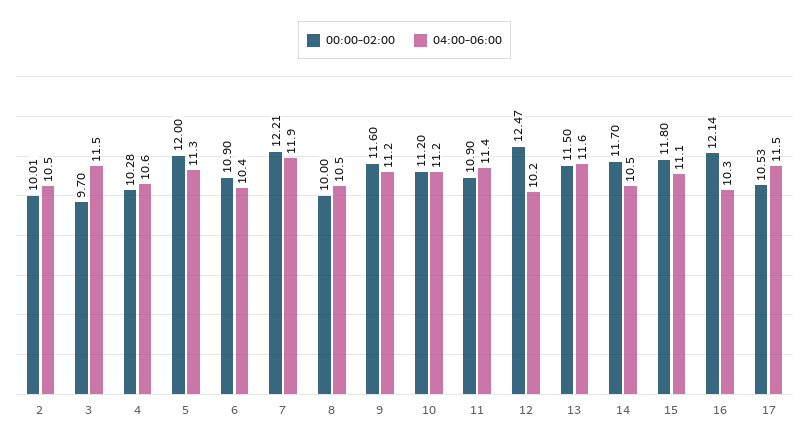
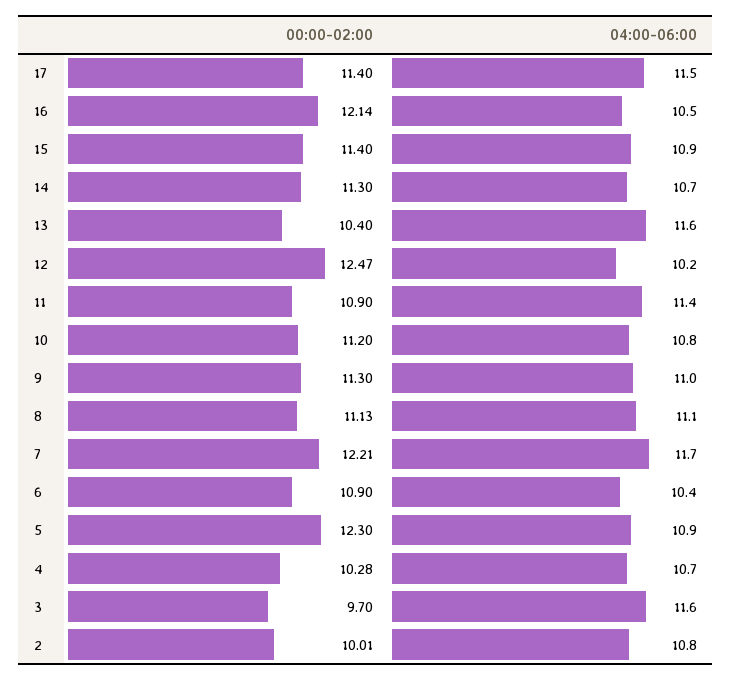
  {
    "00:00-02:00": {
      "2": 10.01,
      "3": 9.7,
      "4": 10.28,
-     "5": 12,
+     "5": 12.3,
      "6": 10.9,
      "7": 12.21,
-     "8": 10,
+     "8": 11.13,
-     "9": 11.6,
+     "9": 11.3,
      "10": 11.2,
      "11": 10.9,
      "12": 12.47,
-     "13": 11.5,
+     "13": 10.4,
-     "14": 11.7,
+     "14": 11.3,
-     "15": 11.8,
+     "15": 11.4,
      "16": 12.14,
-     "17": 10.53
+     "17": 11.4
    },
    "04:00-06:00": {
-     "2": 10.5,
+     "2": 10.8,
-     "3": 11.5,
+     "3": 11.6,
-     "4": 10.6,
+     "4": 10.7,
-     "5": 11.3,
+     "5": 10.9,
      "6": 10.4,
-     "7": 11.9,
+     "7": 11.7,
-     "8": 10.5,
+     "8": 11.1,
-     "9": 11.2,
+     "9": 11,
-     "10": 11.2,
+     "10": 10.8,
      "11": 11.4,
      "12": 10.2,
      "13": 11.6,
-     "14": 10.5,
+     "14": 10.7,
-     "15": 11.1,
+     "15": 10.9,
-     "16": 10.3,
+     "16": 10.5,
      "17": 11.5
    }
  }

